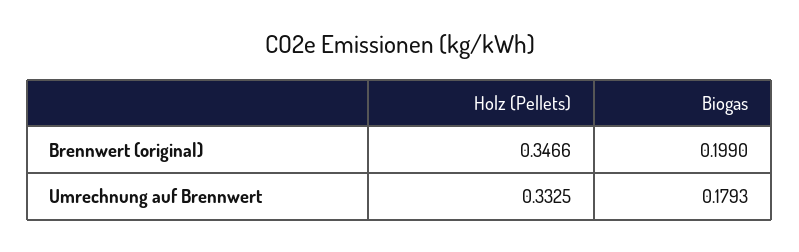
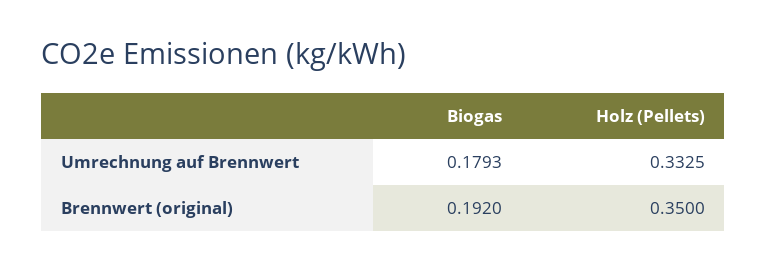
  {
    "Holz (Pellets)": {
-     "Brennwert (original)": 0.3466,
+     "Brennwert (original)": 0.35,
      "Umrechnung auf Brennwert": 0.3325
    },
    "Biogas": {
-     "Brennwert (original)": 0.199,
+     "Brennwert (original)": 0.192,
      "Umrechnung auf Brennwert": 0.1793
    }
  }

